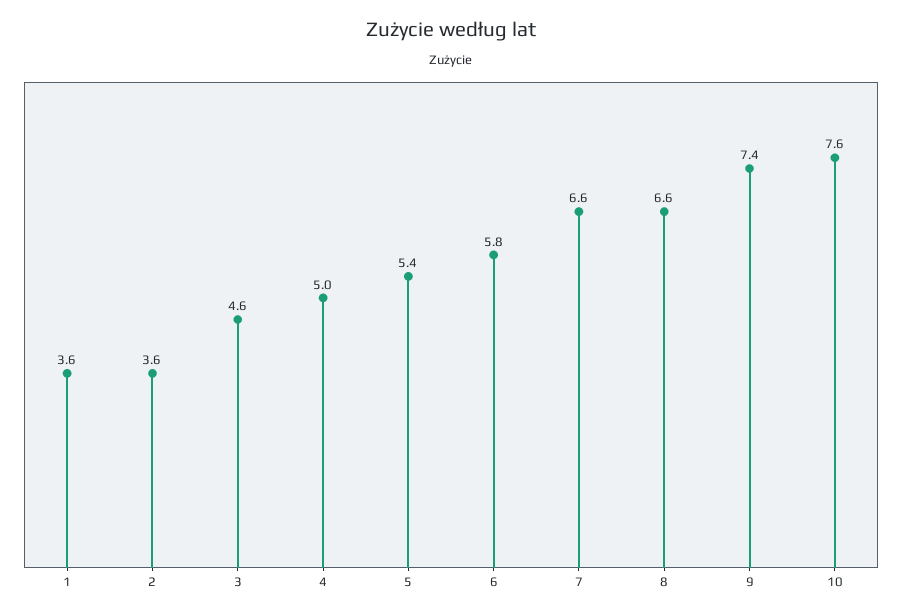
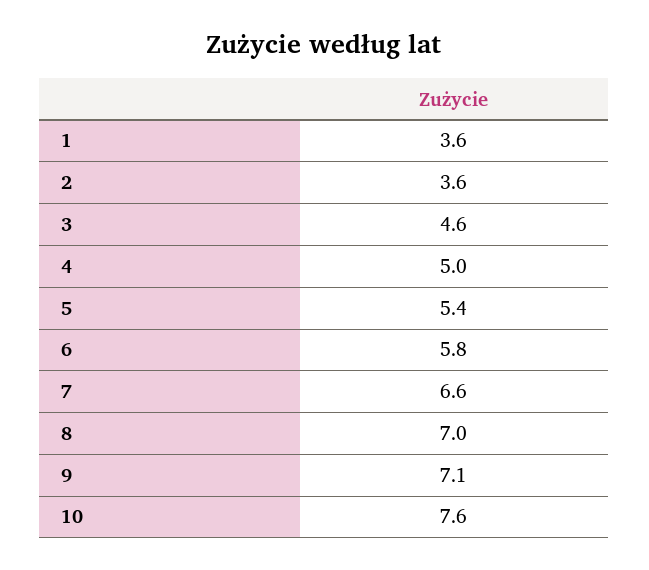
  {
    "1": 3.6,
    "2": 3.6,
    "3": 4.6,
    "4": 5,
    "5": 5.4,
    "6": 5.8,
    "7": 6.6,
-   "8": 6.6,
+   "8": 7,
-   "9": 7.4,
+   "9": 7.1,
    "10": 7.6
  }

